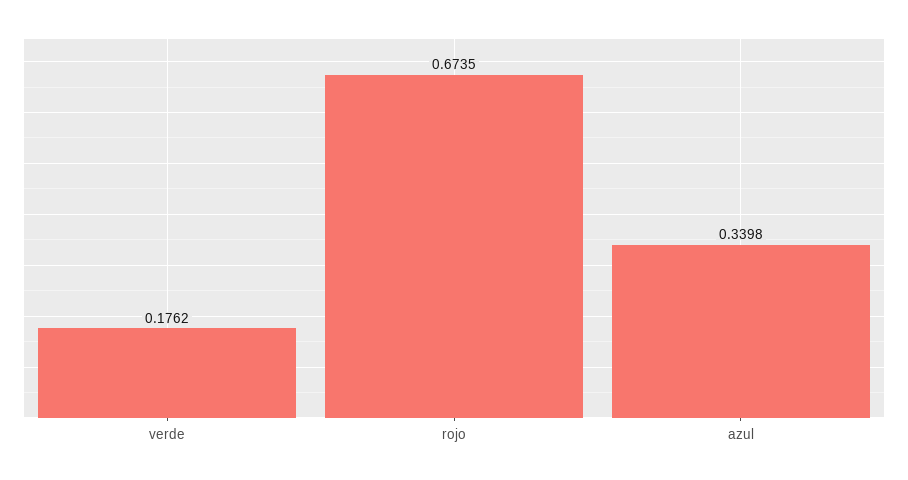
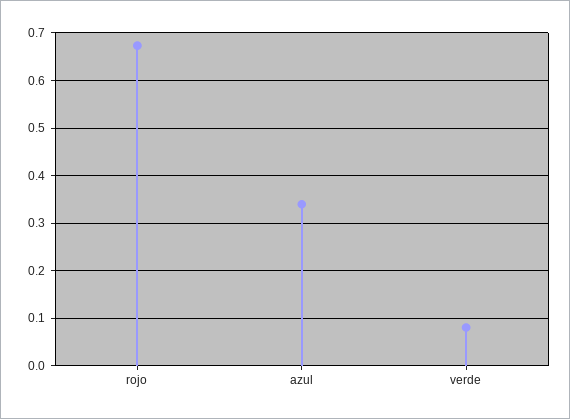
  {
-   "verde": 0.1762,
+   "verde": 0.08,
    "rojo": 0.6735,
    "azul": 0.3398
  }

